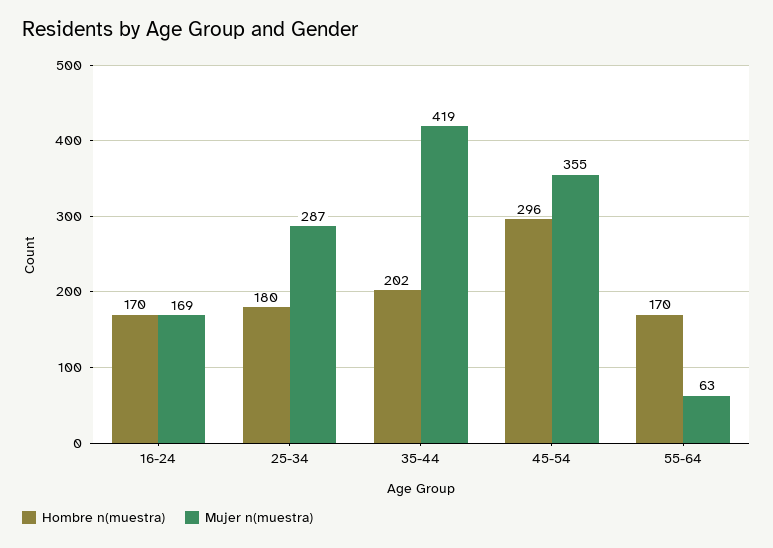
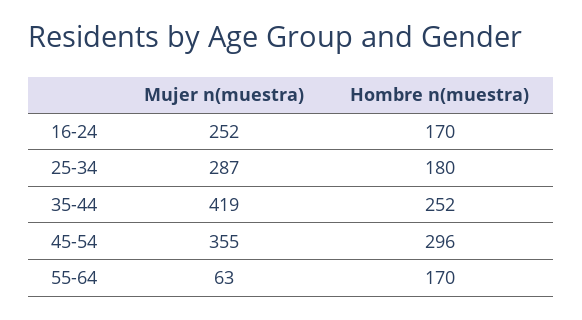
  {
    "Hombre n(muestra)": {
      "16-24": 170,
      "25-34": 180,
-     "35-44": 202,
+     "35-44": 252,
      "45-54": 296,
      "55-64": 170
    },
    "Mujer n(muestra)": {
-     "16-24": 169,
+     "16-24": 252,
      "25-34": 287,
      "35-44": 419,
      "45-54": 355,
      "55-64": 63
    }
  }

